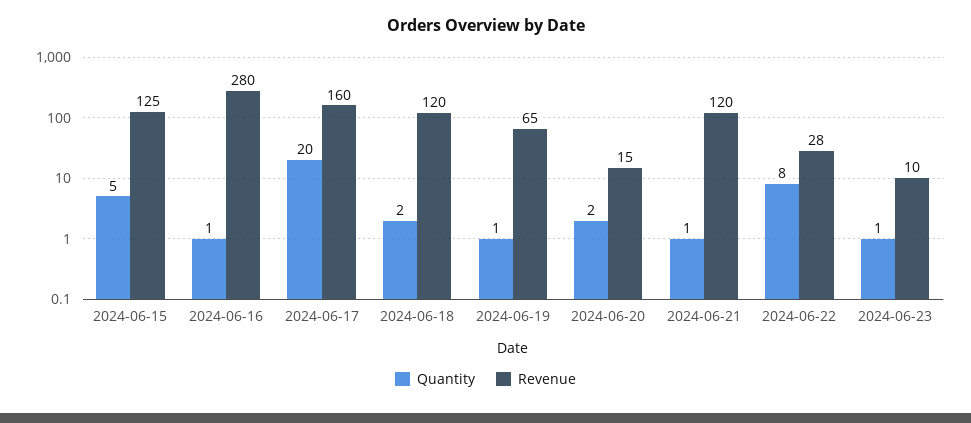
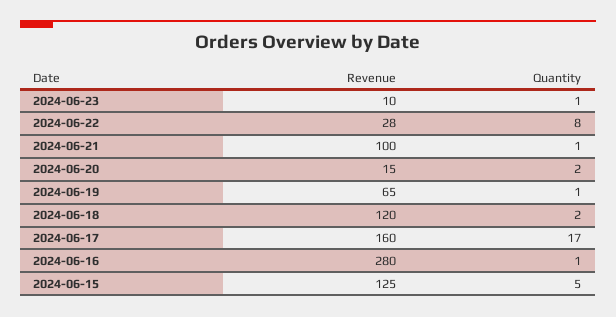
  {
    "Quantity": {
      "2024-06-15": 5,
      "2024-06-16": 1,
-     "2024-06-17": 20,
+     "2024-06-17": 17,
      "2024-06-18": 2,
      "2024-06-19": 1,
      "2024-06-20": 2,
      "2024-06-21": 1,
      "2024-06-22": 8,
      "2024-06-23": 1
    },
    "Revenue": {
      "2024-06-15": 125,
      "2024-06-16": 280,
      "2024-06-17": 160,
      "2024-06-18": 120,
      "2024-06-19": 65,
      "2024-06-20": 15,
-     "2024-06-21": 120,
+     "2024-06-21": 100,
      "2024-06-22": 28,
      "2024-06-23": 10
    }
  }

